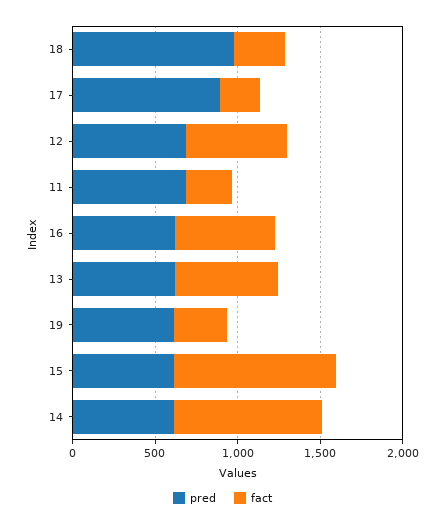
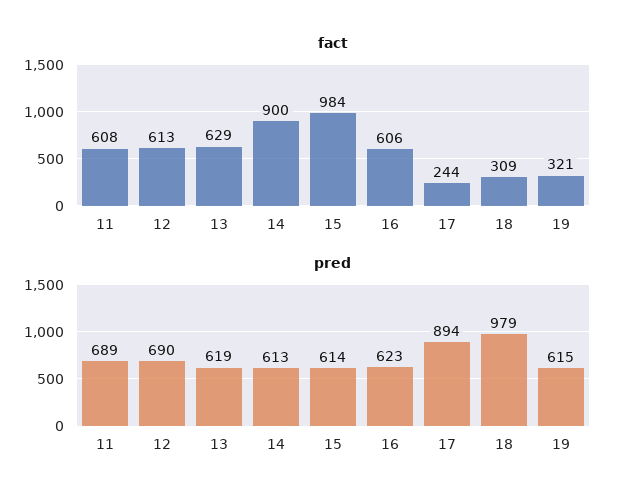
  {
    "pred": {
      "18": 979,
      "17": 894,
      "12": 690,
      "11": 689,
      "16": 623,
      "13": 619,
      "19": 615,
      "15": 614,
      "14": 613
    },
    "fact": {
      "18": 309,
      "17": 244,
      "12": 613,
-     "11": 300,
+     "11": 608,
      "16": 606,
      "13": 629,
      "19": 321,
      "15": 984,
      "14": 900
    }
  }

